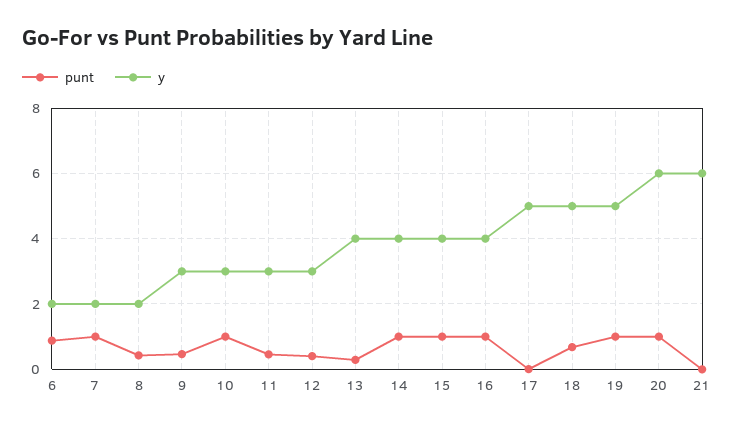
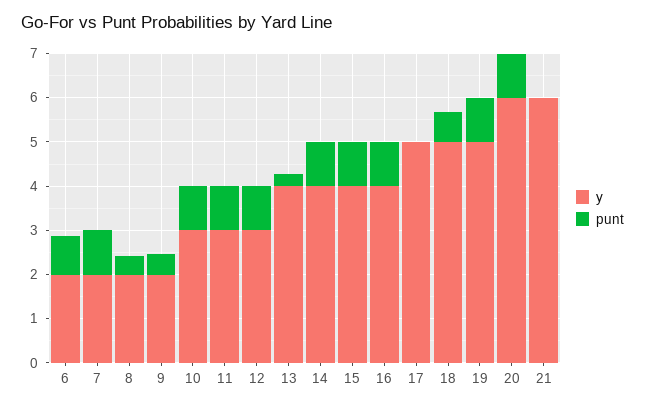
  {
    "punt": {
      "6": 0.8,
      "7": 1,
      "8": 0.4,
      "9": 0.4,
      "10": 1,
-     "11": 0.4,
+     "11": 1,
-     "12": 0.4,
+     "12": 1,
      "13": 0.2,
      "14": 1,
      "15": 1,
      "16": 1,
      "17": 0,
      "18": 0.6,
      "19": 1,
      "20": 1,
      "21": 0
    },
    "y": {
      "6": 2,
      "7": 2,
      "8": 2,
-     "9": 3,
+     "9": 2,
      "10": 3,
      "11": 3,
      "12": 3,
      "13": 4,
      "14": 4,
      "15": 4,
      "16": 4,
      "17": 5,
      "18": 5,
      "19": 5,
      "20": 6,
      "21": 6
    }
  }

